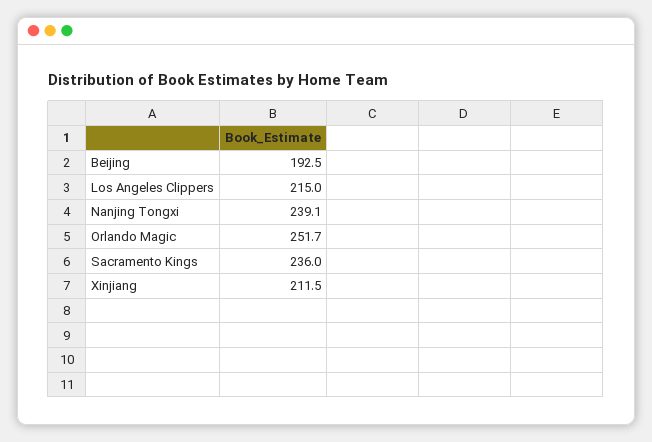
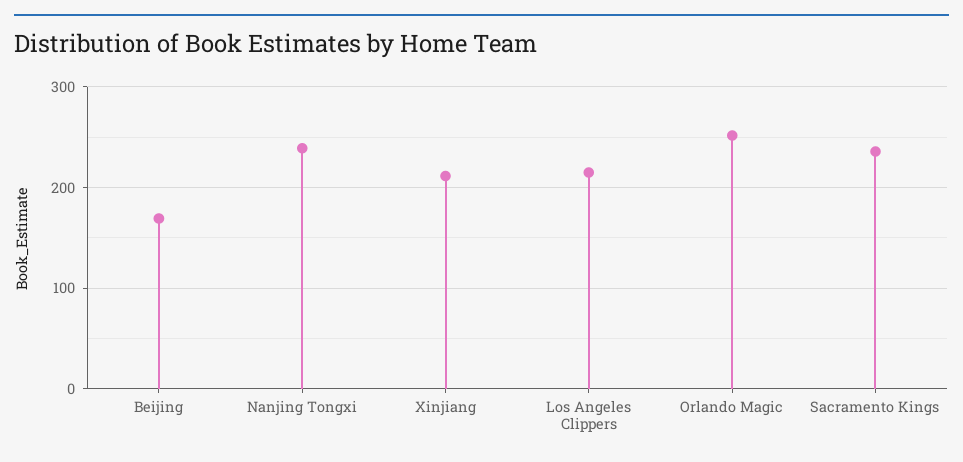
  {
-   "Beijing": 192.5,
+   "Beijing": 170,
    "Los Angeles Clippers": 215,
    "Nanjing Tongxi": 239.1,
    "Orlando Magic": 251.7,
    "Sacramento Kings": 236,
    "Xinjiang": 211.5
  }

